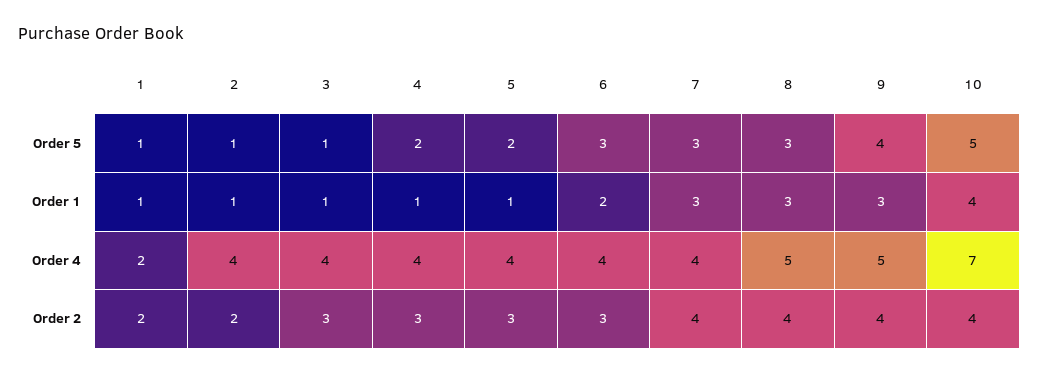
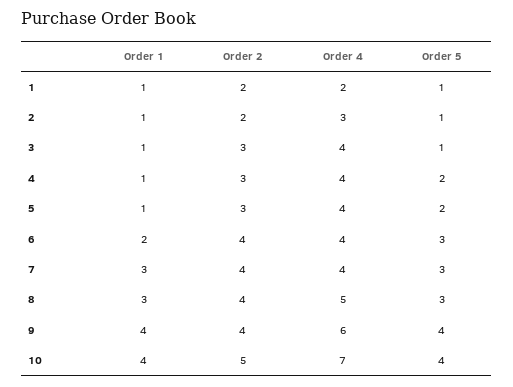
  {
    "1": {
      "Order 5": 1,
      "Order 1": 1,
      "Order 4": 2,
      "Order 2": 2
    },
    "2": {
      "Order 5": 1,
      "Order 1": 1,
-     "Order 4": 4,
+     "Order 4": 3,
      "Order 2": 2
    },
    "3": {
      "Order 5": 1,
      "Order 1": 1,
      "Order 4": 4,
      "Order 2": 3
    },
    "4": {
      "Order 5": 2,
      "Order 1": 1,
      "Order 4": 4,
      "Order 2": 3
    },
    "5": {
      "Order 5": 2,
      "Order 1": 1,
      "Order 4": 4,
      "Order 2": 3
    },
    "6": {
      "Order 5": 3,
      "Order 1": 2,
      "Order 4": 4,
-     "Order 2": 3
+     "Order 2": 4
    },
    "7": {
      "Order 5": 3,
      "Order 1": 3,
      "Order 4": 4,
      "Order 2": 4
    },
    "8": {
      "Order 5": 3,
      "Order 1": 3,
      "Order 4": 5,
      "Order 2": 4
    },
    "9": {
      "Order 5": 4,
-     "Order 1": 3,
+     "Order 1": 4,
-     "Order 4": 5,
+     "Order 4": 6,
      "Order 2": 4
    },
    "10": {
-     "Order 5": 5,
+     "Order 5": 4,
      "Order 1": 4,
      "Order 4": 7,
-     "Order 2": 4
+     "Order 2": 5
    }
  }

